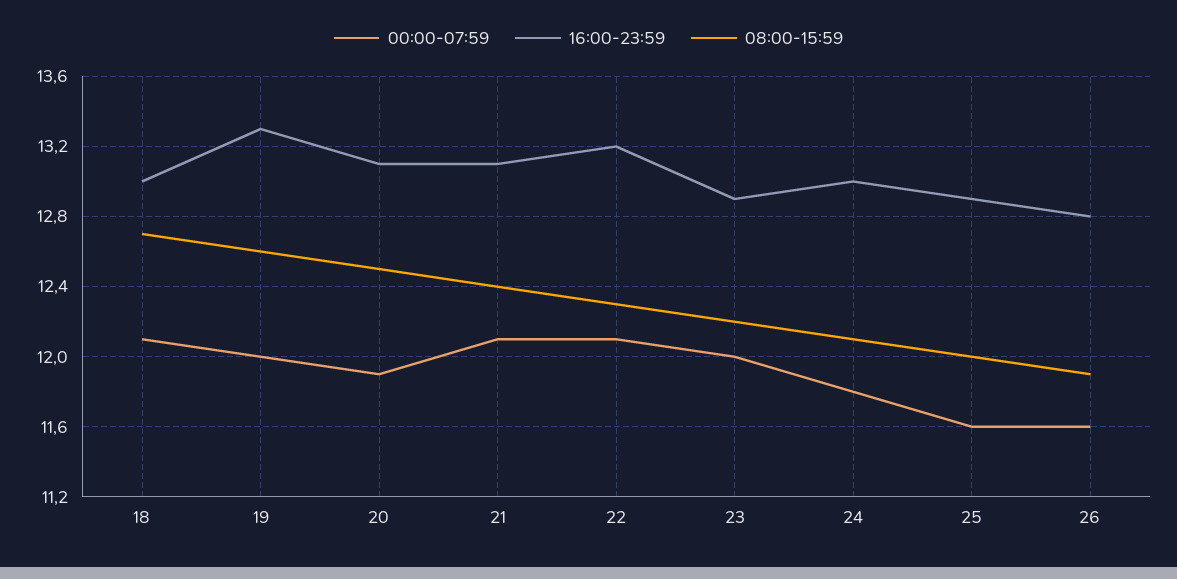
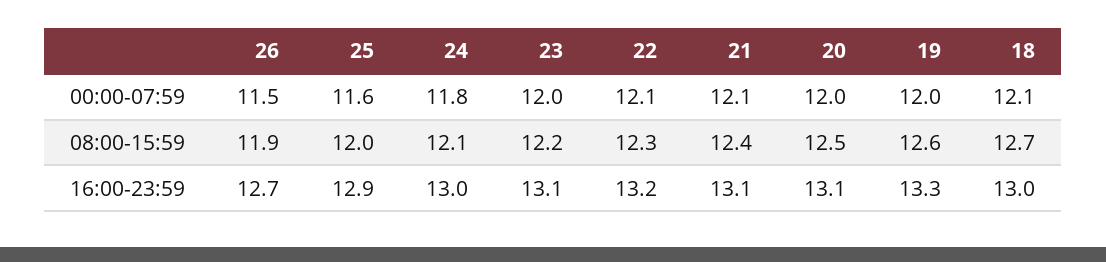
  {
    "00:00-07:59": {
      "18": 12.1,
      "19": 12,
-     "20": 11.9,
+     "20": 12,
      "21": 12.1,
      "22": 12.1,
      "23": 12,
      "24": 11.8,
      "25": 11.6,
-     "26": 11.6
+     "26": 11.5
    },
    "16:00-23:59": {
      "18": 13,
      "19": 13.3,
      "20": 13.1,
      "21": 13.1,
      "22": 13.2,
-     "23": 12.9,
+     "23": 13.1,
      "24": 13,
      "25": 12.9,
-     "26": 12.8
+     "26": 12.7
    },
    "08:00-15:59": {
      "18": 12.7,
      "19": 12.6,
      "20": 12.5,
      "21": 12.4,
      "22": 12.3,
      "23": 12.2,
      "24": 12.1,
      "25": 12,
      "26": 11.9
    }
  }

